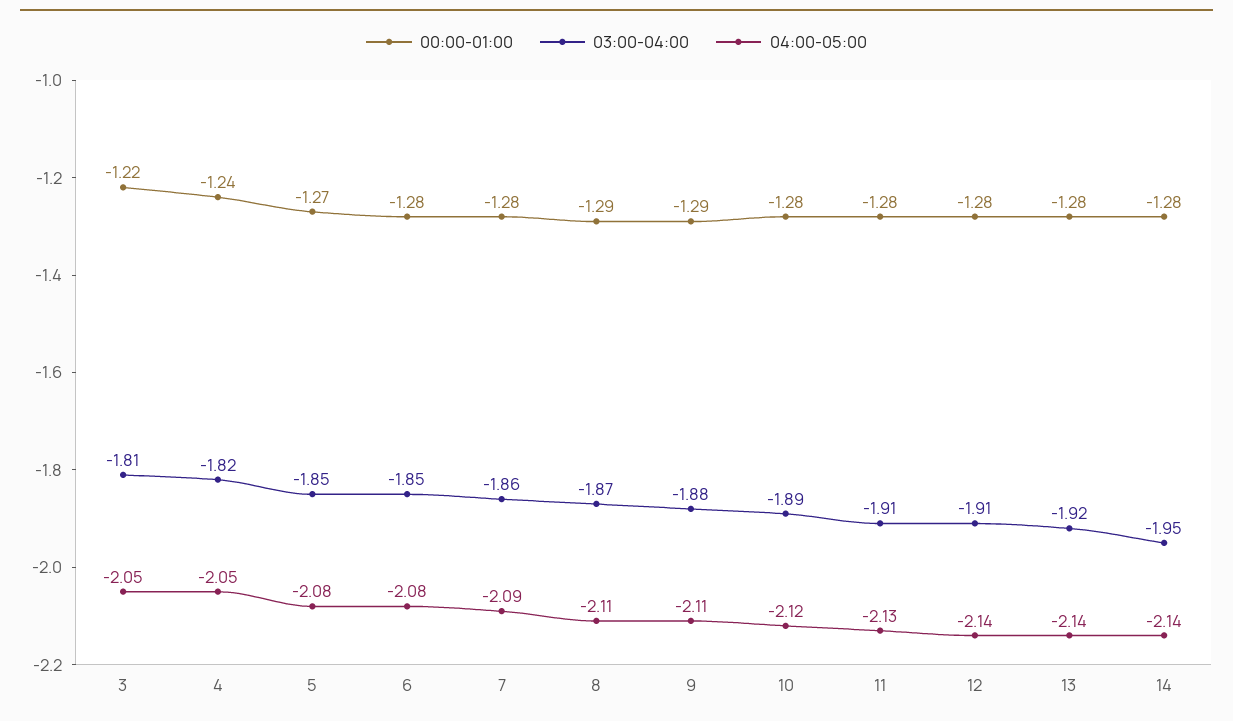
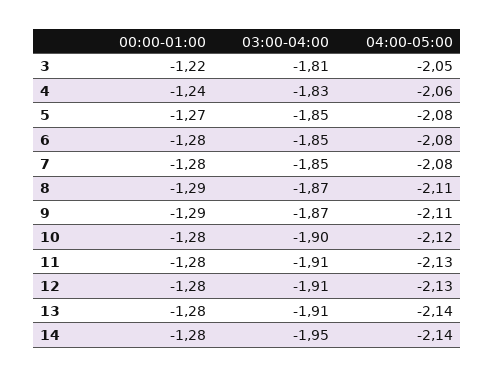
  {
    "00:00-01:00": {
      "3": -1.22,
      "4": -1.24,
      "5": -1.27,
      "6": -1.28,
      "7": -1.28,
      "8": -1.29,
      "9": -1.29,
      "10": -1.28,
      "11": -1.28,
      "12": -1.28,
      "13": -1.28,
      "14": -1.28
    },
    "03:00-04:00": {
      "3": -1.81,
-     "4": -1.82,
+     "4": -1.83,
      "5": -1.85,
      "6": -1.85,
-     "7": -1.86,
+     "7": -1.85,
      "8": -1.87,
-     "9": -1.88,
+     "9": -1.87,
-     "10": -1.89,
+     "10": -1.9,
      "11": -1.91,
      "12": -1.91,
-     "13": -1.92,
+     "13": -1.91,
      "14": -1.95
    },
    "04:00-05:00": {
      "3": -2.05,
-     "4": -2.05,
+     "4": -2.06,
      "5": -2.08,
      "6": -2.08,
-     "7": -2.09,
+     "7": -2.08,
      "8": -2.11,
      "9": -2.11,
      "10": -2.12,
      "11": -2.13,
-     "12": -2.14,
+     "12": -2.13,
      "13": -2.14,
      "14": -2.14
    }
  }

